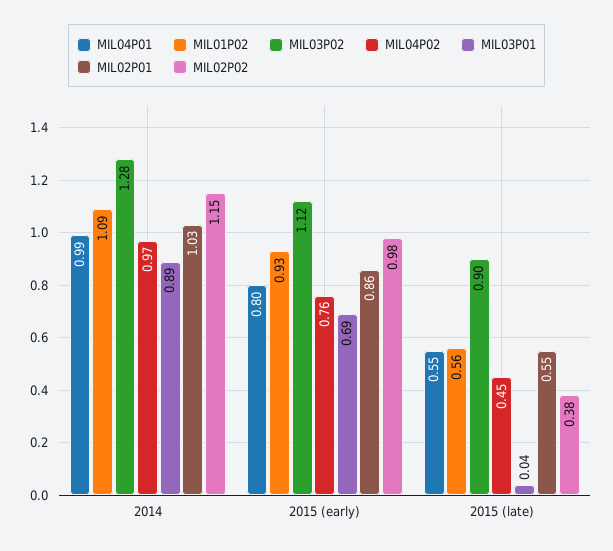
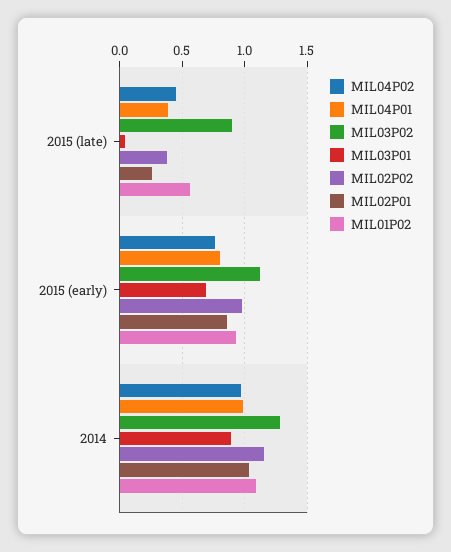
  {
    "MIL04P01": {
      "2014": 0.99,
      "2015 (early)": 0.8,
-     "2015 (late)": 0.55
+     "2015 (late)": 0.4
    },
    "MIL01P02": {
      "2014": 1.09,
      "2015 (early)": 0.93,
      "2015 (late)": 0.56
    },
    "MIL03P02": {
      "2014": 1.28,
      "2015 (early)": 1.12,
      "2015 (late)": 0.9
    },
    "MIL04P02": {
      "2014": 0.97,
      "2015 (early)": 0.76,
      "2015 (late)": 0.45
    },
    "MIL03P01": {
      "2014": 0.89,
      "2015 (early)": 0.69,
      "2015 (late)": 0.04
    },
    "MIL02P01": {
      "2014": 1.03,
      "2015 (early)": 0.86,
-     "2015 (late)": 0.55
+     "2015 (late)": 0.25
    },
    "MIL02P02": {
      "2014": 1.15,
      "2015 (early)": 0.98,
      "2015 (late)": 0.38
    }
  }

